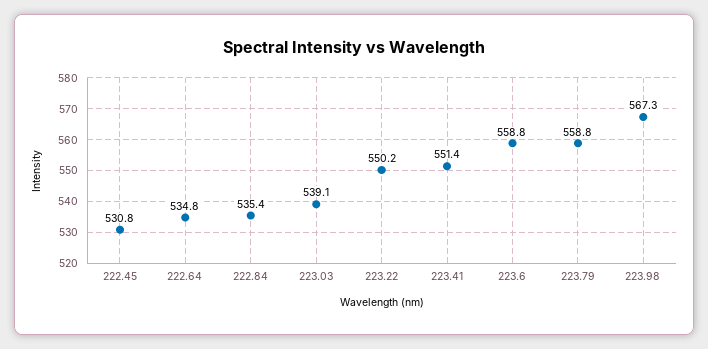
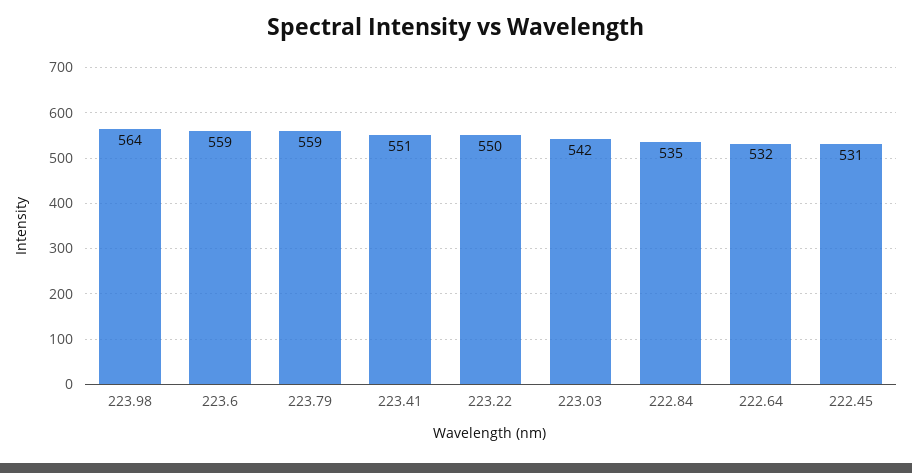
  {
    "222.45": 530.8,
-   "222.64": 534.8,
+   "222.64": 532,
    "222.84": 535.4,
-   "223.03": 539.1,
+   "223.03": 542,
    "223.22": 550.2,
    "223.41": 551.4,
    "223.6": 558.8,
    "223.79": 558.8,
-   "223.98": 567.3
+   "223.98": 564
  }

